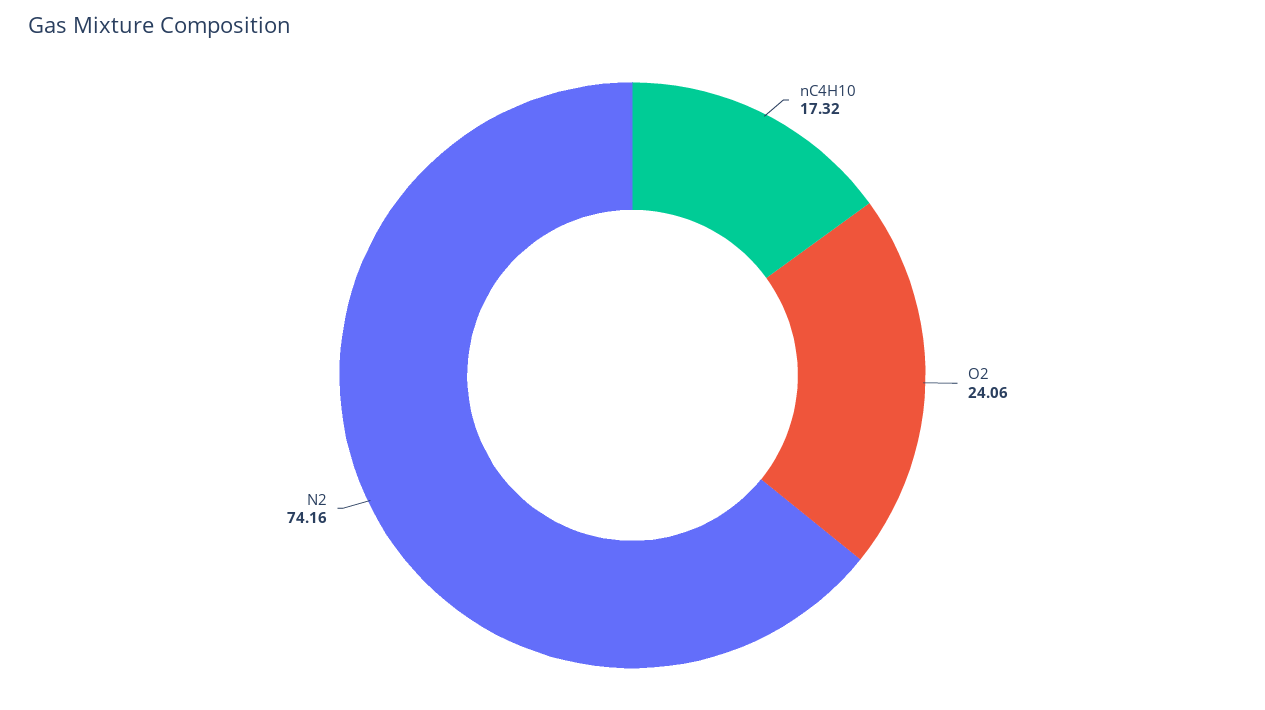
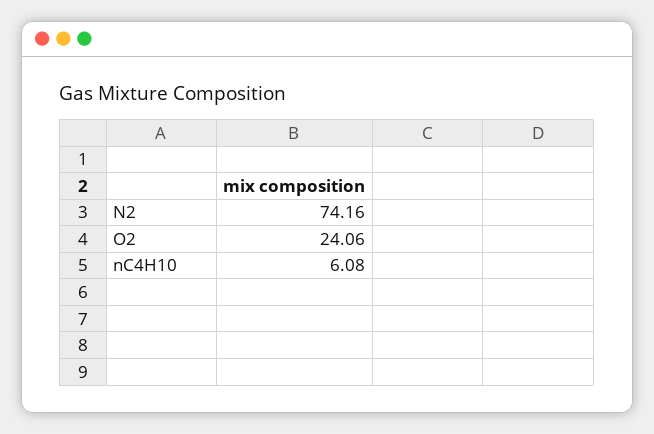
  {
-   "nC4H10": 17.32,
+   "nC4H10": 6.08,
    "O2": 24.06,
    "N2": 74.16
  }

